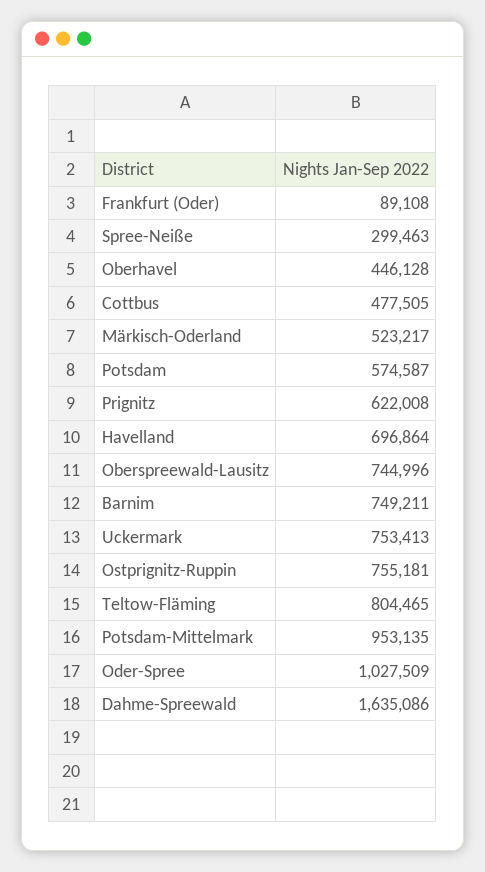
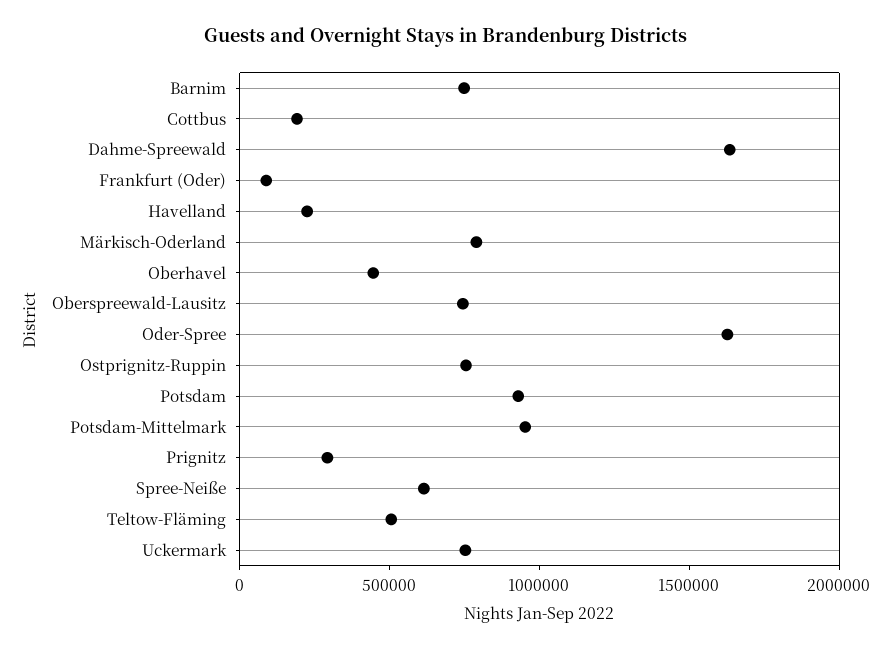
  {
    "Frankfurt (Oder)": 89108,
-   "Spree-Neiße": 299463,
+   "Spree-Neiße": 600000,
    "Oberhavel": 446128,
-   "Cottbus": 477505,
+   "Cottbus": 200000,
-   "Märkisch-Oderland": 523217,
+   "Märkisch-Oderland": 800000,
-   "Potsdam": 574587,
+   "Potsdam": 900000,
-   "Prignitz": 622008,
+   "Prignitz": 300000,
-   "Havelland": 696864,
+   "Havelland": 200000,
    "Oberspreewald-Lausitz": 744996,
    "Barnim": 749211,
    "Uckermark": 753413,
    "Ostprignitz-Ruppin": 755181,
-   "Teltow-Fläming": 804465,
+   "Teltow-Fläming": 500000,
    "Potsdam-Mittelmark": 953135,
-   "Oder-Spree": 1027509,
+   "Oder-Spree": 1600000,
    "Dahme-Spreewald": 1635086
  }

